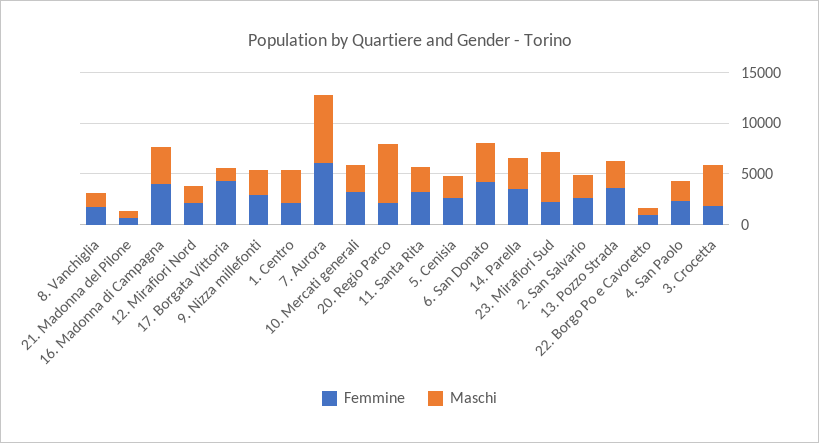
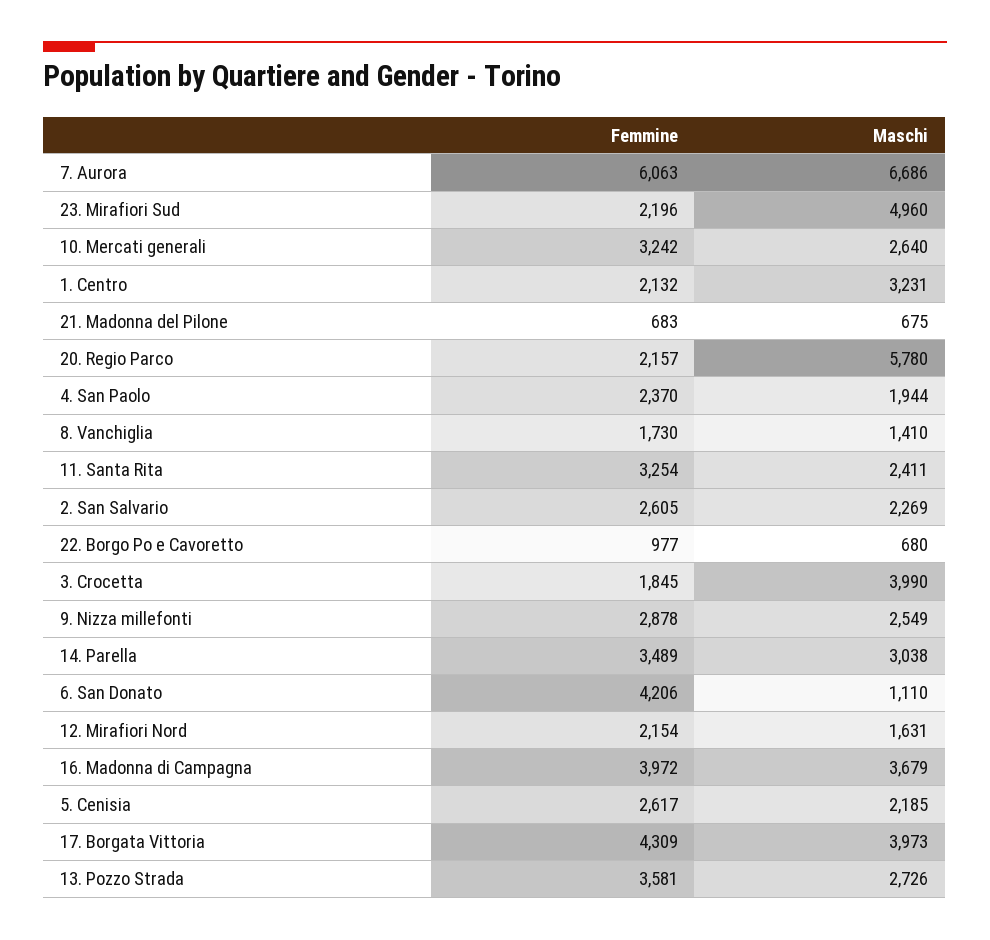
  {
    "Femmine": {
      "8. Vanchiglia": 1730,
      "21. Madonna del Pilone": 683,
      "16. Madonna di Campagna": 3972,
      "12. Mirafiori Nord": 2154,
      "17. Borgata Vittoria": 4309,
      "9. Nizza millefonti": 2878,
      "1. Centro": 2132,
      "7. Aurora": 6063,
      "10. Mercati generali": 3242,
      "20. Regio Parco": 2157,
      "11. Santa Rita": 3254,
      "5. Cenisia": 2617,
      "6. San Donato": 4206,
      "14. Parella": 3489,
      "23. Mirafiori Sud": 2196,
      "2. San Salvario": 2605,
      "13. Pozzo Strada": 3581,
      "22. Borgo Po e Cavoretto": 977,
      "4. San Paolo": 2370,
      "3. Crocetta": 1845
    },
    "Maschi": {
      "8. Vanchiglia": 1410,
      "21. Madonna del Pilone": 675,
      "16. Madonna di Campagna": 3679,
      "12. Mirafiori Nord": 1631,
-     "17. Borgata Vittoria": 1000,
+     "17. Borgata Vittoria": 3973,
      "9. Nizza millefonti": 2549,
      "1. Centro": 3231,
      "7. Aurora": 6686,
      "10. Mercati generali": 2640,
      "20. Regio Parco": 5780,
      "11. Santa Rita": 2411,
      "5. Cenisia": 2185,
-     "6. San Donato": 4000,
+     "6. San Donato": 1110,
      "14. Parella": 3038,
      "23. Mirafiori Sud": 4960,
      "2. San Salvario": 2269,
      "13. Pozzo Strada": 2726,
      "22. Borgo Po e Cavoretto": 680,
      "4. San Paolo": 1944,
      "3. Crocetta": 3990
    }
  }

